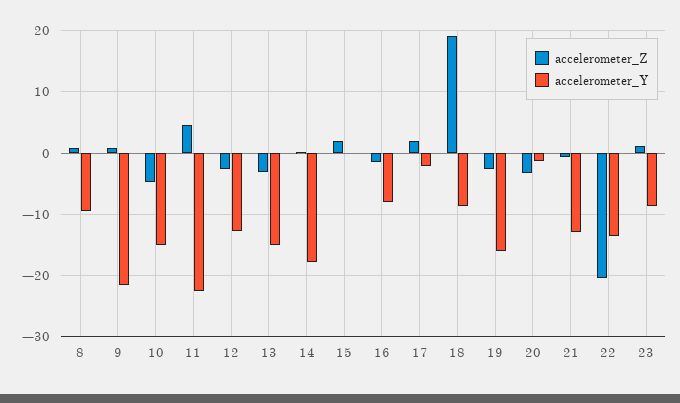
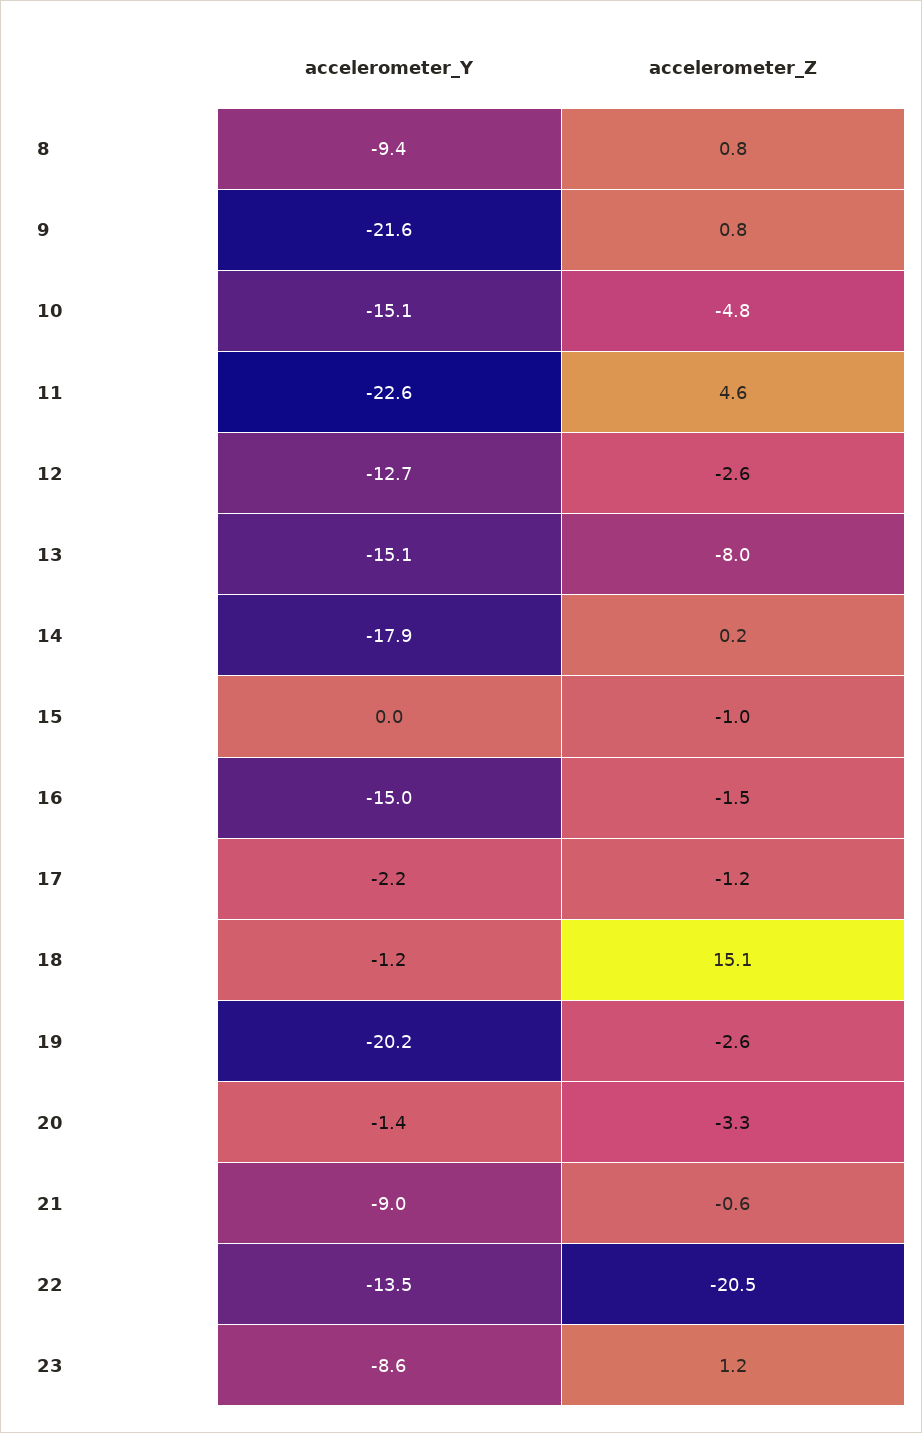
  {
    "accelerometer_Z": {
      "8": 0.8,
      "9": 0.8,
      "10": -4.8,
      "11": 4.6,
      "12": -2.6,
-     "13": -3,
+     "13": -8,
      "14": 0.2,
-     "15": 2,
+     "15": -1,
      "16": -1.5,
-     "17": 2,
+     "17": -1.2,
-     "18": 19,
+     "18": 15.1,
      "19": -2.6,
      "20": -3.3,
      "21": -0.6,
      "22": -20.5,
      "23": 1.2
    },
    "accelerometer_Y": {
      "8": -9.4,
      "9": -21.6,
      "10": -15.1,
      "11": -22.6,
      "12": -12.7,
      "13": -15.1,
      "14": -17.9,
      "15": 0,
-     "16": -8,
+     "16": -15,
      "17": -2.2,
-     "18": -9,
+     "18": -1.2,
-     "19": -16,
+     "19": -20.2,
      "20": -1.4,
-     "21": -13,
+     "21": -9,
      "22": -13.5,
      "23": -8.6
    }
  }

